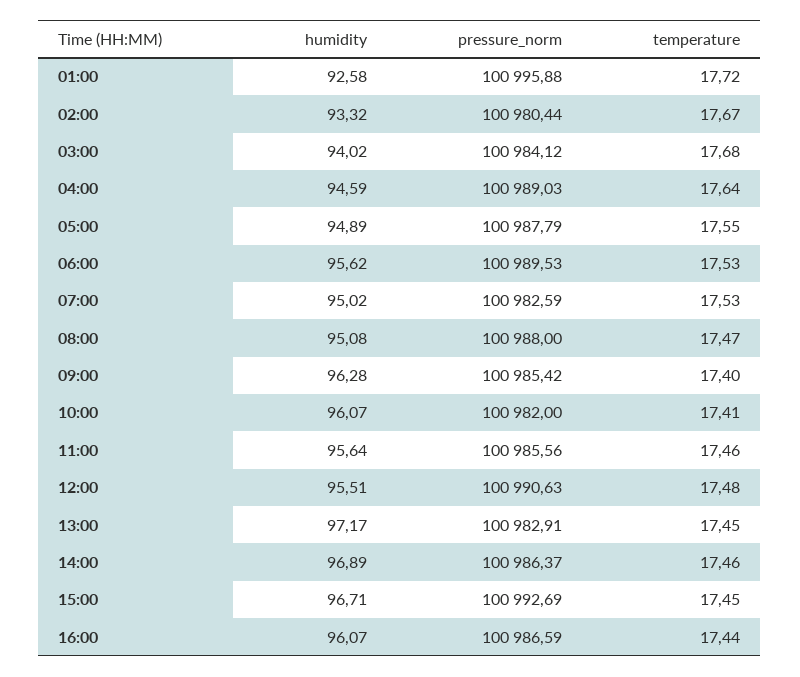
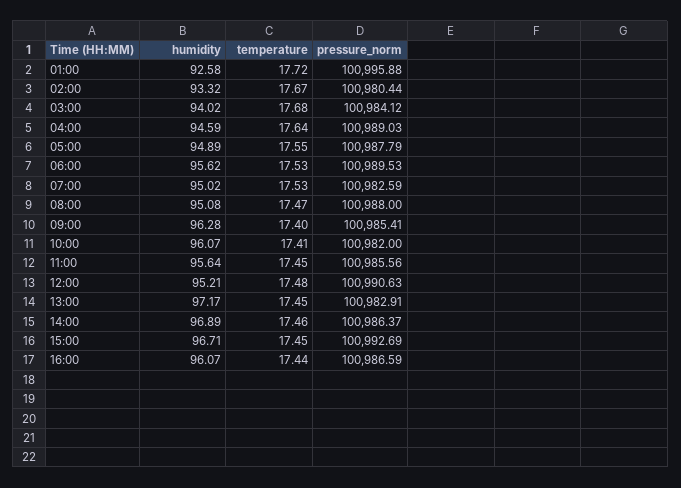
  {
    "humidity": {
      "01:00": 92.58,
      "02:00": 93.32,
      "03:00": 94.02,
      "04:00": 94.59,
      "05:00": 94.89,
      "06:00": 95.62,
      "07:00": 95.02,
      "08:00": 95.08,
      "09:00": 96.28,
      "10:00": 96.07,
      "11:00": 95.64,
-     "12:00": 95.51,
+     "12:00": 95.21,
      "13:00": 97.17,
      "14:00": 96.89,
      "15:00": 96.71,
      "16:00": 96.07
    },
    "pressure_norm": {
      "01:00": 100995.88,
      "02:00": 100980.44,
      "03:00": 100984.12,
      "04:00": 100989.03,
      "05:00": 100987.79,
      "06:00": 100989.53,
      "07:00": 100982.59,
      "08:00": 100988,
-     "09:00": 100985.42,
+     "09:00": 100985.41,
      "10:00": 100982,
      "11:00": 100985.56,
      "12:00": 100990.63,
      "13:00": 100982.91,
      "14:00": 100986.37,
      "15:00": 100992.69,
      "16:00": 100986.59
    },
    "temperature": {
      "01:00": 17.72,
      "02:00": 17.67,
      "03:00": 17.68,
      "04:00": 17.64,
      "05:00": 17.55,
      "06:00": 17.53,
      "07:00": 17.53,
      "08:00": 17.47,
      "09:00": 17.4,
      "10:00": 17.41,
-     "11:00": 17.46,
+     "11:00": 17.45,
      "12:00": 17.48,
      "13:00": 17.45,
      "14:00": 17.46,
      "15:00": 17.45,
      "16:00": 17.44
    }
  }

